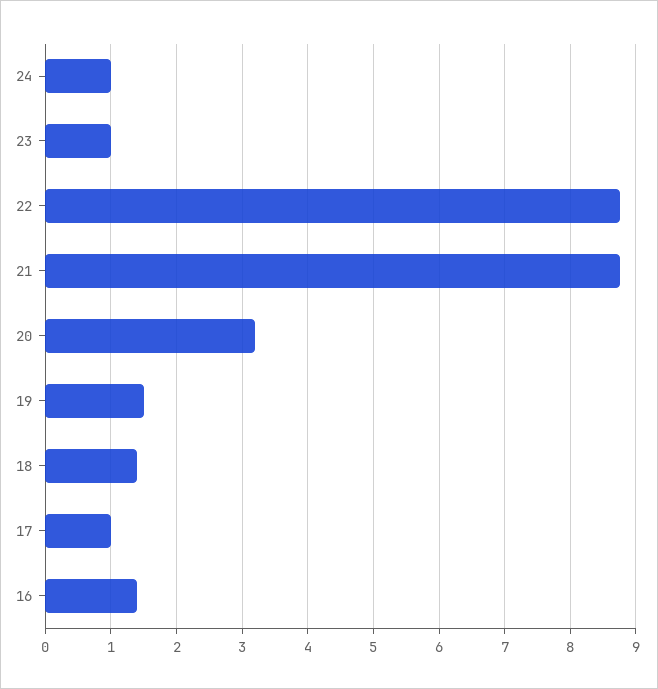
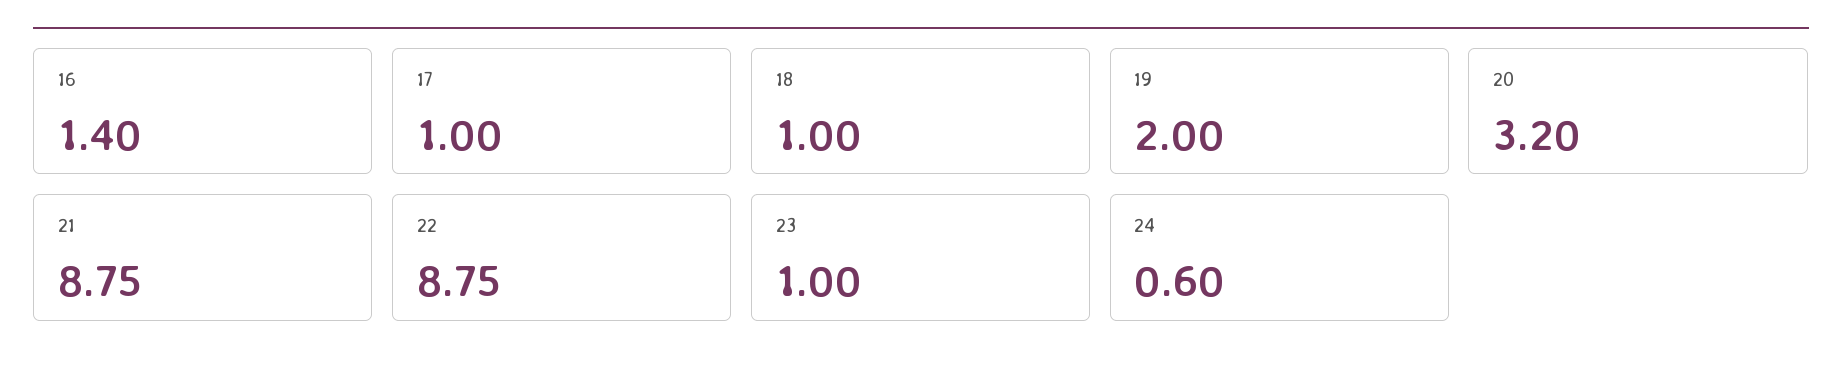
  {
-   "24": 1,
+   "24": 0.6,
    "23": 1,
    "22": 8.75,
    "21": 8.75,
    "20": 3.2,
-   "19": 1.5,
+   "19": 2,
-   "18": 1.4,
+   "18": 1,
    "17": 1,
    "16": 1.4
  }

